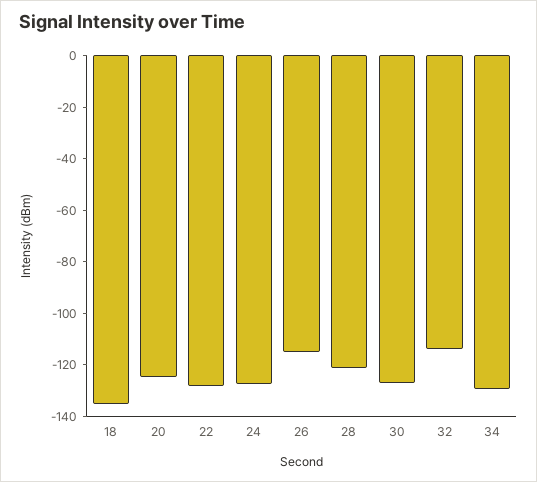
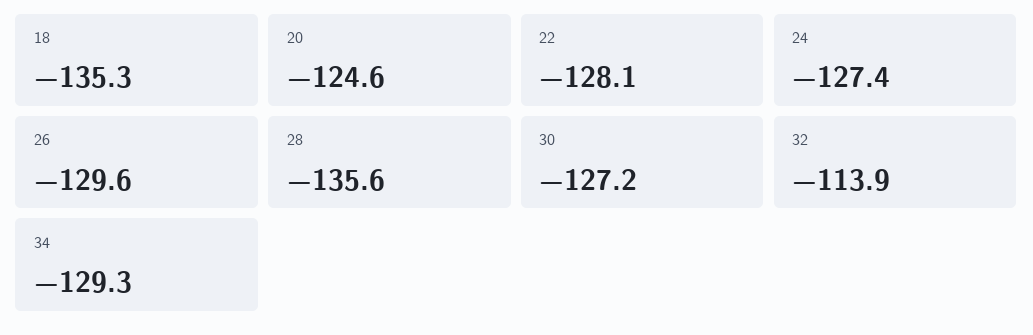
  {
    "18": -135.3,
    "20": -124.6,
    "22": -128.1,
    "24": -127.4,
-   "26": -115,
+   "26": -129.6,
-   "28": -120,
+   "28": -135.6,
    "30": -127.2,
    "32": -113.9,
    "34": -129.3
  }

